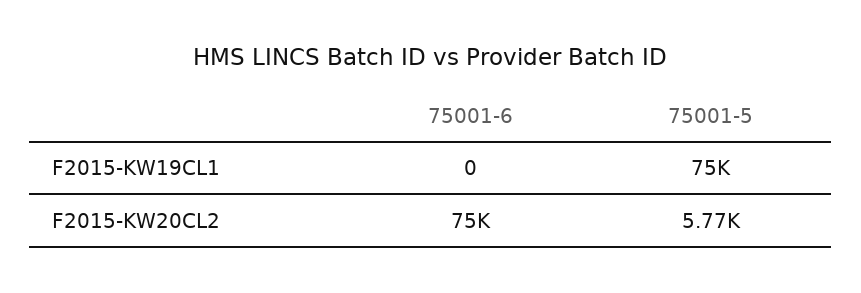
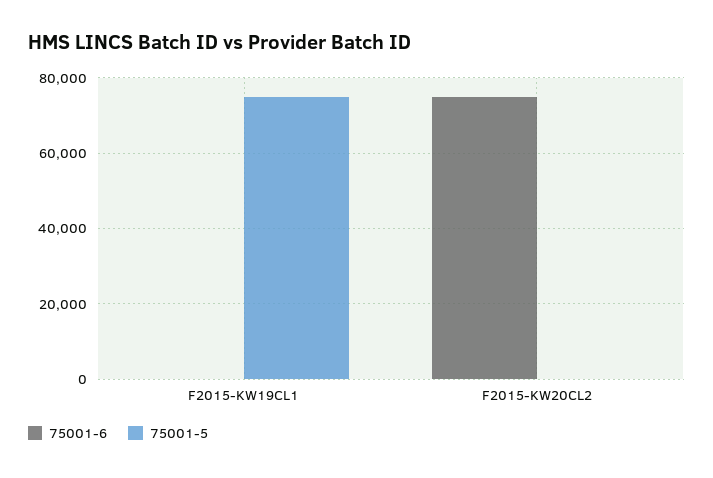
  {
    "75001-6": {
      "F2015-KW19CL1": 0,
      "F2015-KW20CL2": 75000
    },
    "75001-5": {
      "F2015-KW19CL1": 75000,
-     "F2015-KW20CL2": 5770
+     "F2015-KW20CL2": 0
    }
  }

